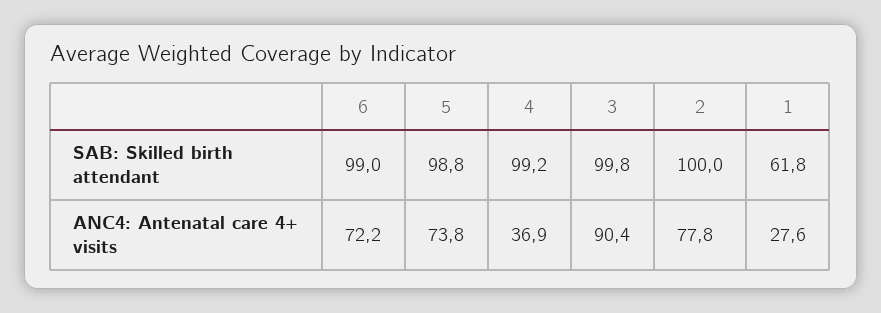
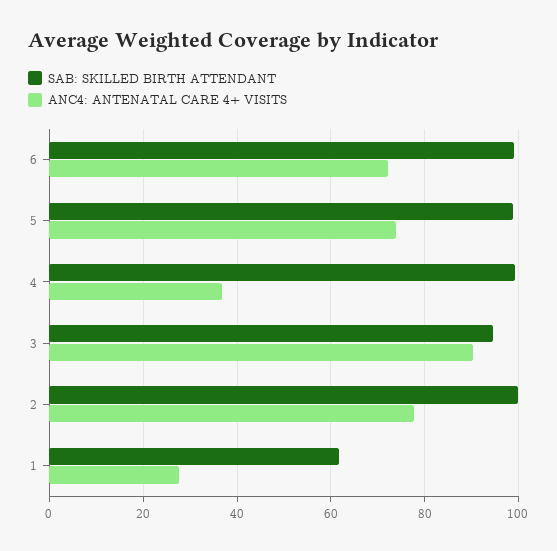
  {
    "SAB: Skilled birth attendant": {
      "6": 99,
      "5": 98.8,
      "4": 99.2,
-     "3": 99.8,
+     "3": 94,
      "2": 100,
      "1": 61.8
    },
    "ANC4: Antenatal care 4+ visits": {
      "6": 72.2,
      "5": 73.8,
      "4": 36.9,
      "3": 90.4,
      "2": 77.8,
      "1": 27.6
    }
  }

